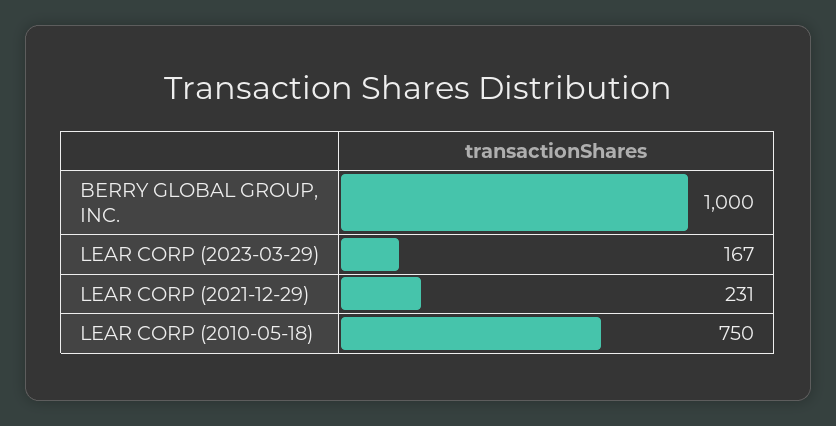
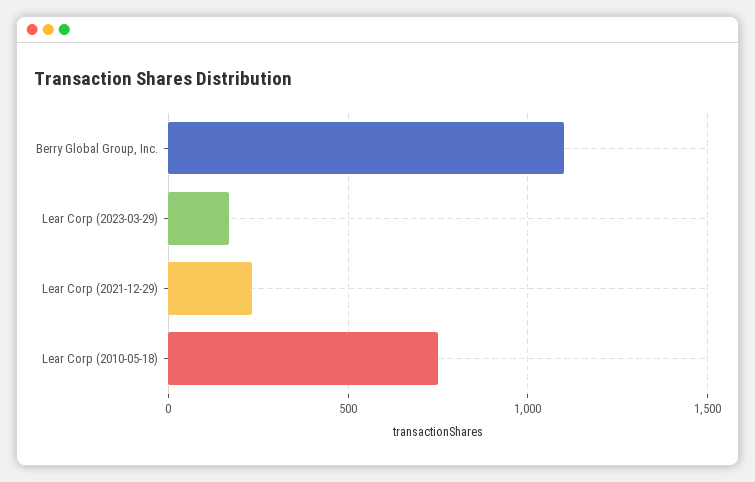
  {
-   "BERRY GLOBAL GROUP, INC.": 1000,
+   "BERRY GLOBAL GROUP, INC.": 1100,
    "LEAR CORP (2023-03-29)": 167,
    "LEAR CORP (2021-12-29)": 231,
    "LEAR CORP (2010-05-18)": 750
  }

